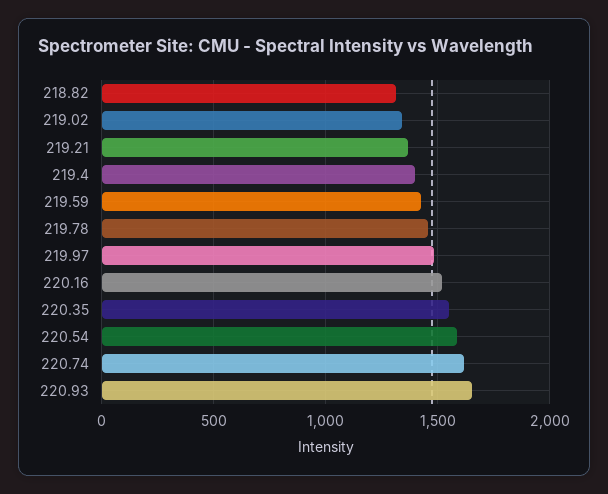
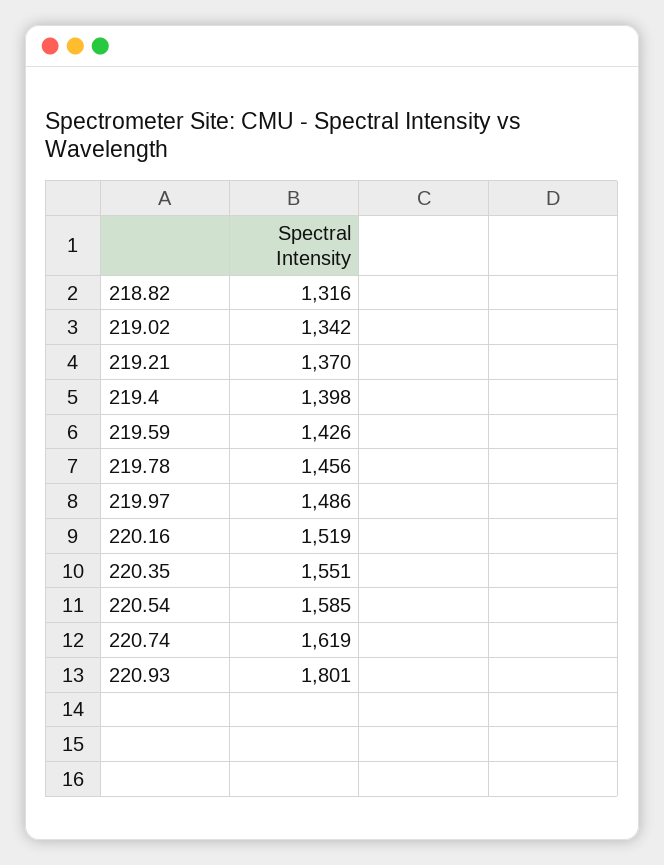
  {
    "218.82": 1316,
    "219.02": 1342,
    "219.21": 1370,
    "219.4": 1398,
    "219.59": 1426,
    "219.78": 1456,
    "219.97": 1486,
    "220.16": 1519,
    "220.35": 1551,
    "220.54": 1585,
    "220.74": 1619,
-   "220.93": 1650
+   "220.93": 1801
  }

